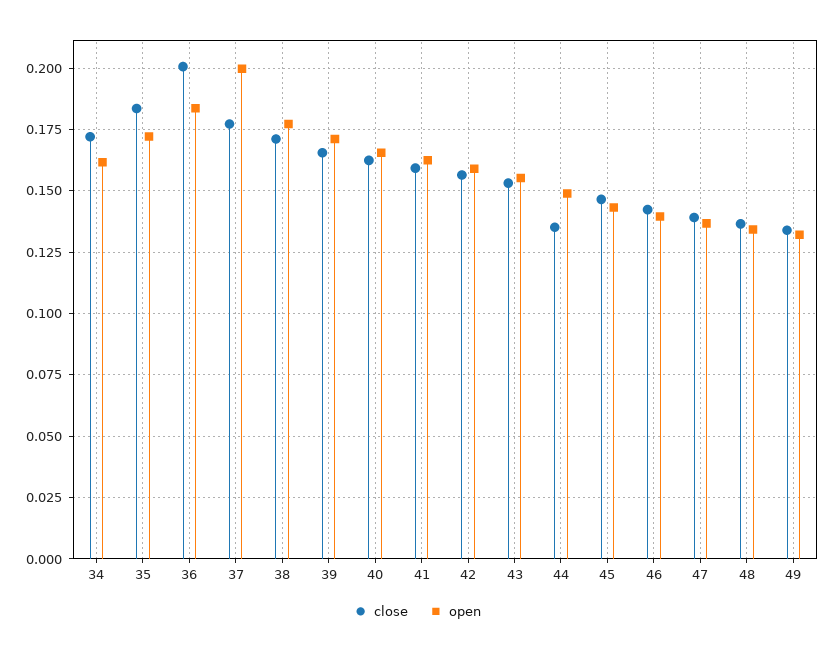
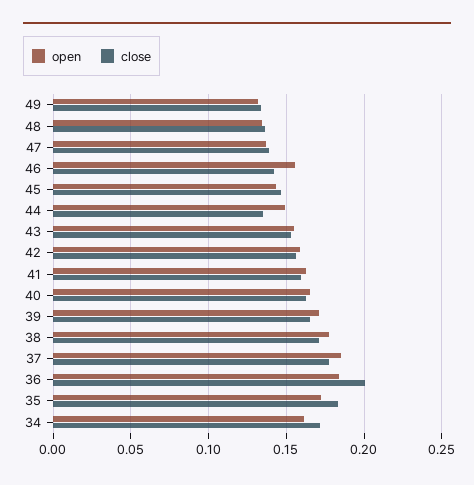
  {
    "close": {
      "34": 0.1725,
      "35": 0.1825,
      "36": 0.2,
      "37": 0.1775,
      "38": 0.17,
      "39": 0.165,
      "40": 0.1625,
      "41": 0.16,
      "42": 0.1575,
      "43": 0.1525,
      "44": 0.135,
      "45": 0.1475,
      "46": 0.1425,
      "47": 0.14,
      "48": 0.1375,
      "49": 0.135
    },
    "open": {
      "34": 0.1625,
      "35": 0.1725,
      "36": 0.1825,
-     "37": 0.2,
+     "37": 0.185,
      "38": 0.1775,
      "39": 0.17,
      "40": 0.165,
      "41": 0.1625,
      "42": 0.16,
      "43": 0.155,
      "44": 0.15,
      "45": 0.1425,
-     "46": 0.14,
+     "46": 0.155,
      "47": 0.1375,
      "48": 0.135,
      "49": 0.1325
    }
  }

